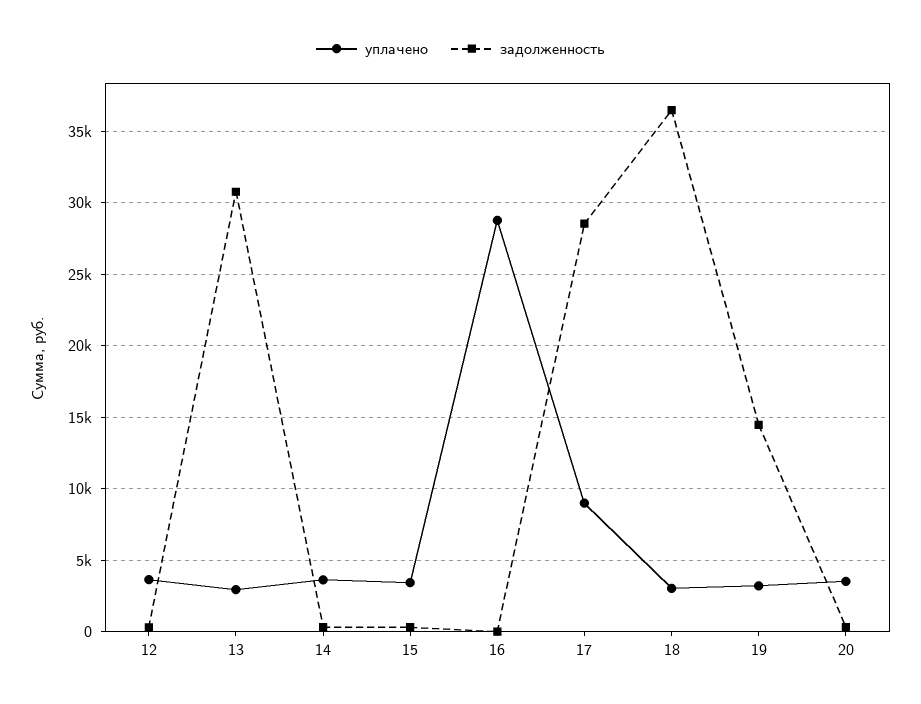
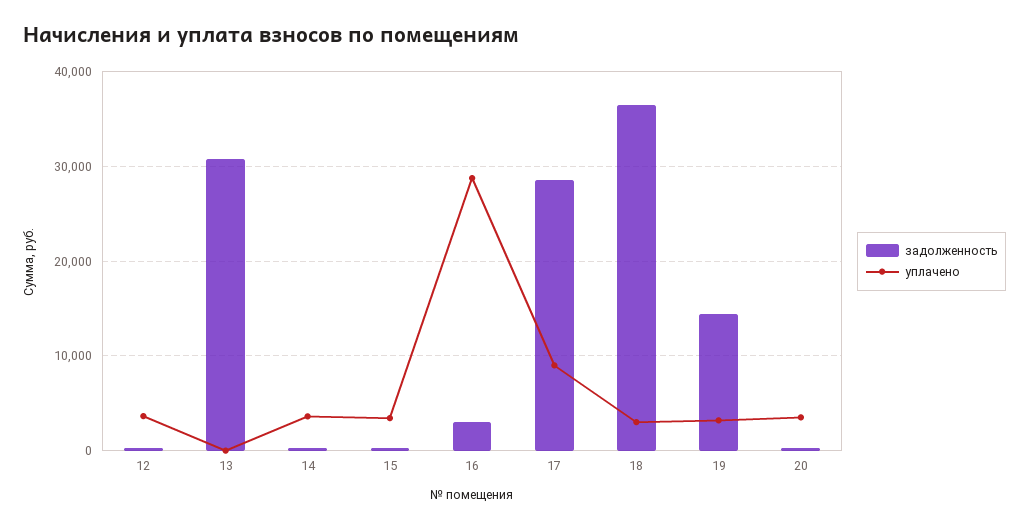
  {
    "уплачено": {
      "12": 3500,
-     "13": 3000,
+     "13": 0,
      "14": 3500,
      "15": 3500,
      "16": 29000,
      "17": 9000,
      "18": 3000,
      "19": 3000,
      "20": 3500
    },
    "задолженность": {
      "12": 500,
      "13": 31000,
      "14": 500,
      "15": 500,
-     "16": 0,
+     "16": 3000,
      "17": 28500,
      "18": 36500,
      "19": 14500,
      "20": 500
    }
  }

